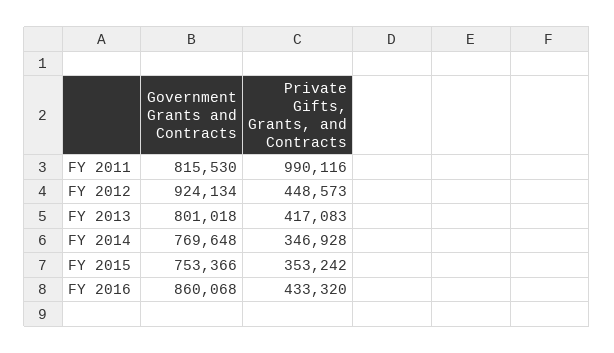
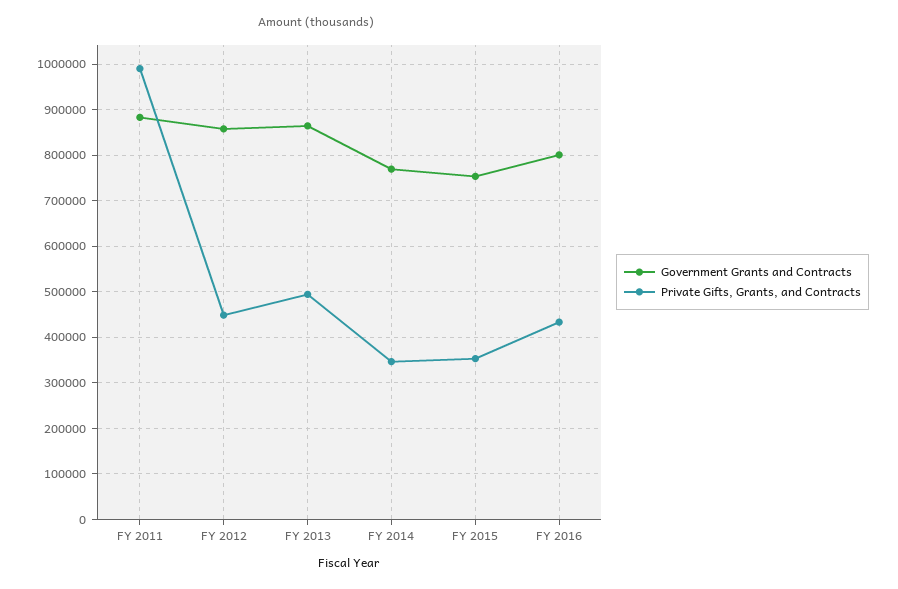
  {
    "Government Grants and Contracts": {
-     "FY 2011": 815530,
+     "FY 2011": 880000,
-     "FY 2012": 924134,
+     "FY 2012": 860000,
-     "FY 2013": 801018,
+     "FY 2013": 860000,
      "FY 2014": 769648,
      "FY 2015": 753366,
-     "FY 2016": 860068
+     "FY 2016": 800000
    },
    "Private Gifts, Grants, and Contracts": {
      "FY 2011": 990116,
      "FY 2012": 448573,
-     "FY 2013": 417083,
+     "FY 2013": 500000,
      "FY 2014": 346928,
      "FY 2015": 353242,
      "FY 2016": 433320
    }
  }

